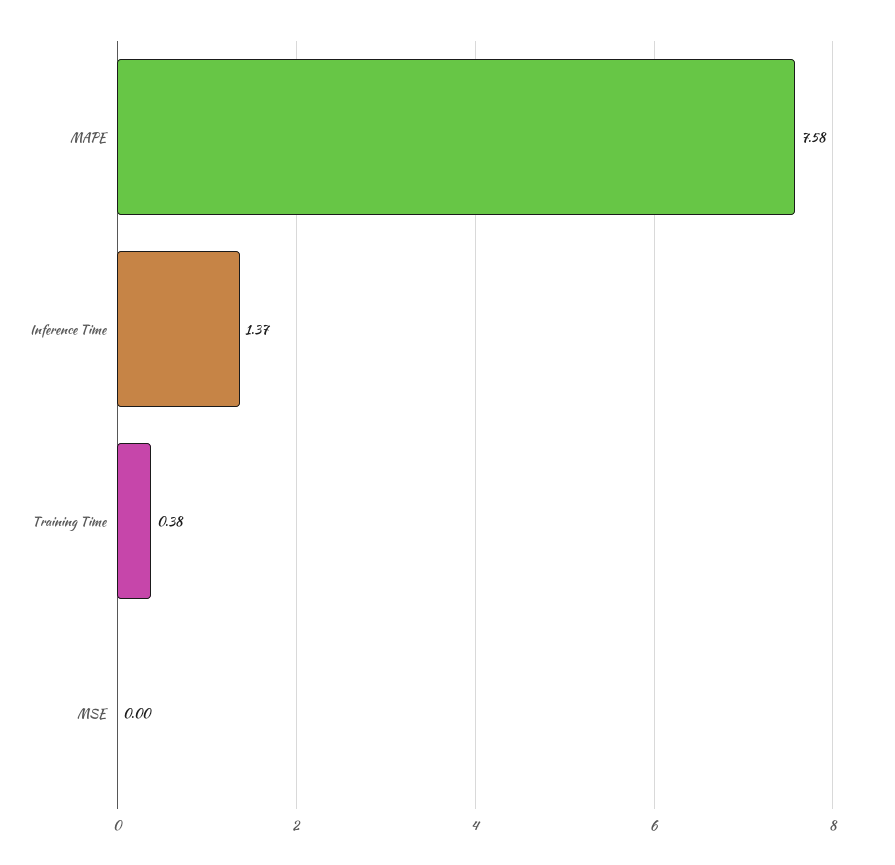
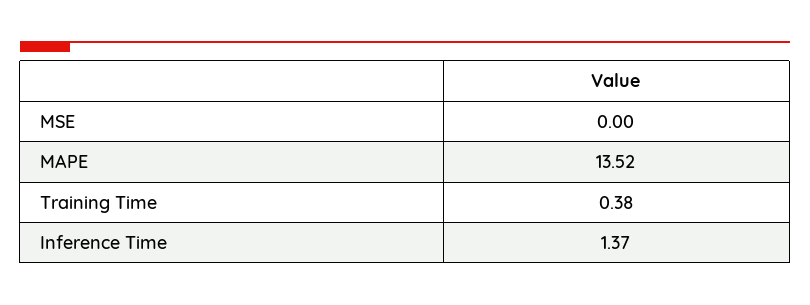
  {
-   "MAPE": 7.58,
+   "MAPE": 13.52,
    "Inference Time": 1.37,
    "Training Time": 0.38,
    "MSE": 0
  }

